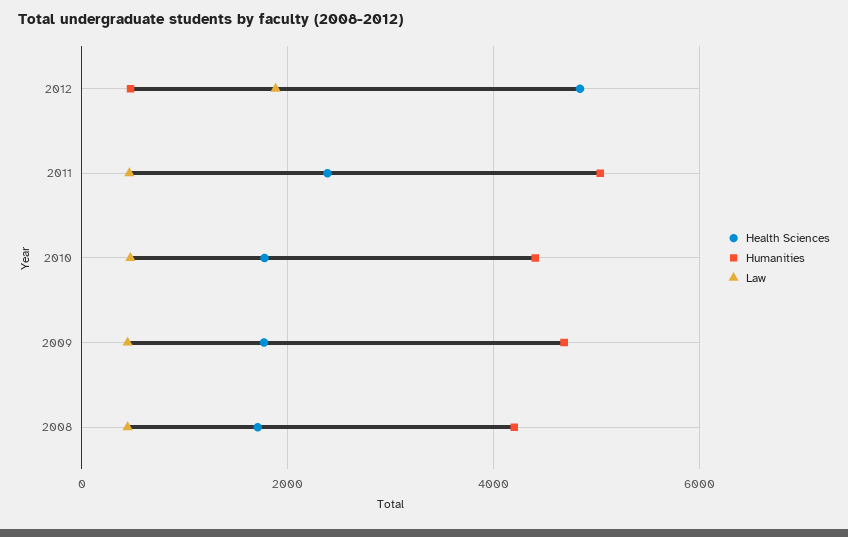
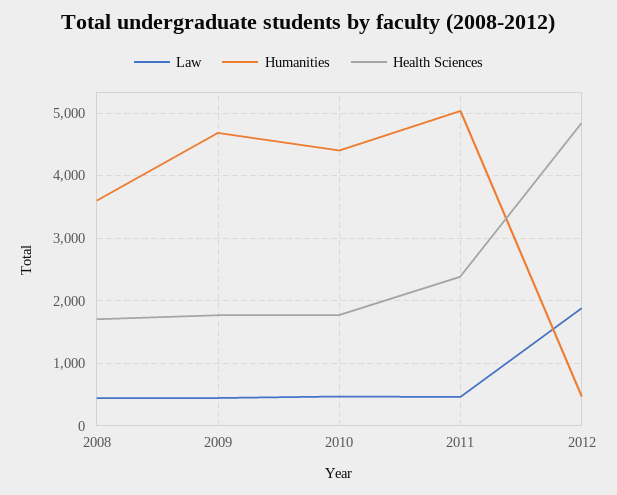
  {
    "Health Sciences": {
      "2012": 4800,
      "2011": 2400,
      "2010": 1800,
      "2009": 1800,
      "2008": 1700
    },
    "Humanities": {
      "2012": 500,
      "2011": 5000,
      "2010": 4400,
      "2009": 4700,
-     "2008": 4200
+     "2008": 3600
    },
    "Law": {
      "2012": 1900,
      "2011": 500,
      "2010": 500,
      "2009": 400,
      "2008": 400
    }
  }

